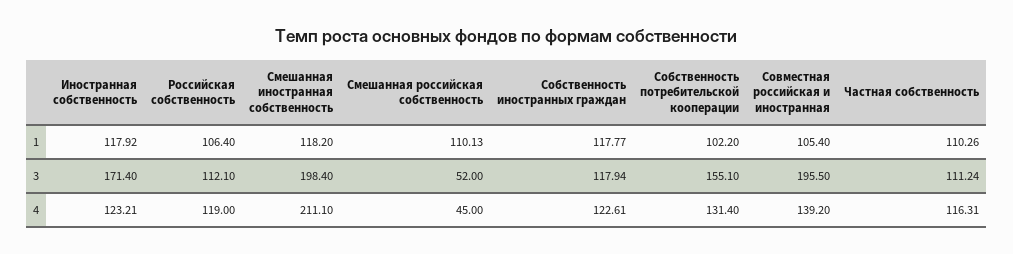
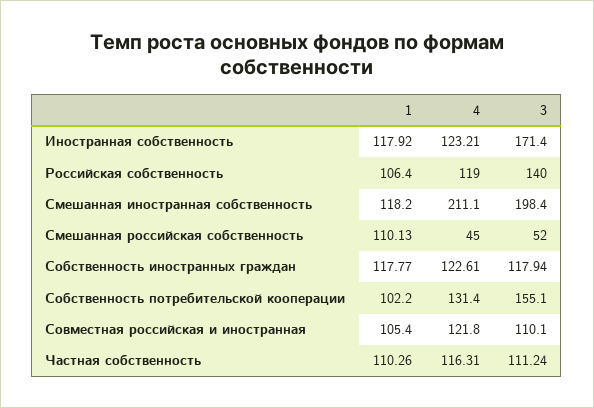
  {
    "Иностранная собственность": {
      "1": 117.92,
      "3": 171.4,
      "4": 123.21
    },
    "Российская собственность": {
      "1": 106.4,
-     "3": 112.1,
+     "3": 140,
      "4": 119
    },
    "Смешанная иностранная собственность": {
      "1": 118.2,
      "3": 198.4,
      "4": 211.1
    },
    "Смешанная российская собственность": {
      "1": 110.13,
      "3": 52,
      "4": 45
    },
    "Собственность иностранных граждан": {
      "1": 117.77,
      "3": 117.94,
      "4": 122.61
    },
    "Собственность потребительской кооперации": {
      "1": 102.2,
      "3": 155.1,
      "4": 131.4
    },
    "Совместная российская и иностранная": {
      "1": 105.4,
-     "3": 195.5,
+     "3": 110.1,
-     "4": 139.2
+     "4": 121.8
    },
    "Частная собственность": {
      "1": 110.26,
      "3": 111.24,
      "4": 116.31
    }
  }

